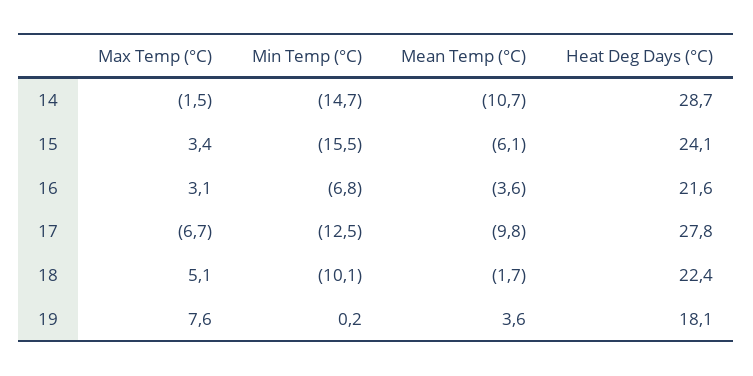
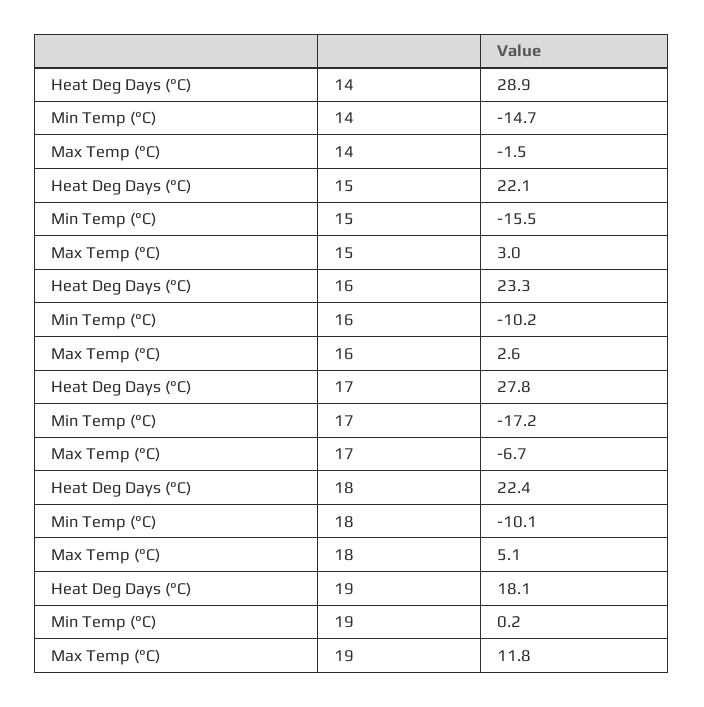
  {
    "Max Temp (°C)": {
      "14": -1.5,
-     "15": 3.4,
+     "15": 3,
-     "16": 3.1,
+     "16": 2.6,
      "17": -6.7,
      "18": 5.1,
-     "19": 7.6
+     "19": 11.8
    },
    "Min Temp (°C)": {
      "14": -14.7,
      "15": -15.5,
-     "16": -6.8,
+     "16": -10.2,
-     "17": -12.5,
+     "17": -17.2,
      "18": -10.1,
      "19": 0.2
    },
-   "Mean Temp (°C)": {
-     "14": -10.7,
-     "15": -6.1,
-     "16": -3.6,
-     "17": -9.8,
-     "18": -1.7,
-     "19": 3.6
-   },
    "Heat Deg Days (°C)": {
-     "14": 28.7,
+     "14": 28.9,
-     "15": 24.1,
+     "15": 22.1,
-     "16": 21.6,
+     "16": 23.3,
      "17": 27.8,
      "18": 22.4,
      "19": 18.1
    }
  }

